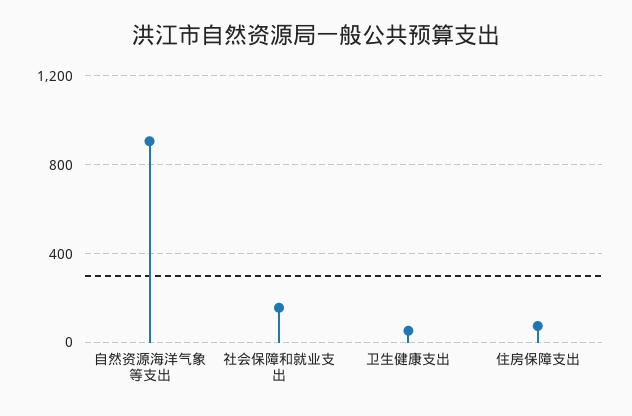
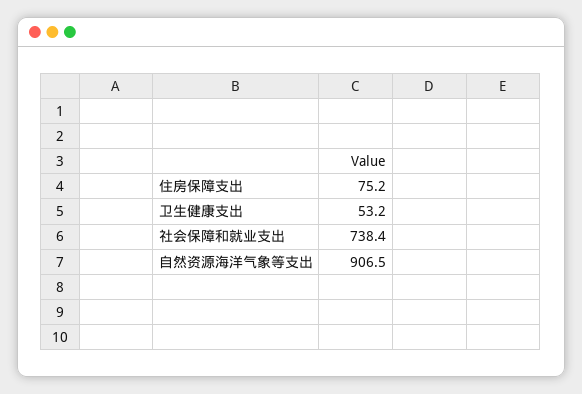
  {
    "自然资源海洋气象等支出": 906.5,
-   "社会保障和就业支出": 150,
+   "社会保障和就业支出": 738.4,
    "卫生健康支出": 53.2,
    "住房保障支出": 75.2
  }

